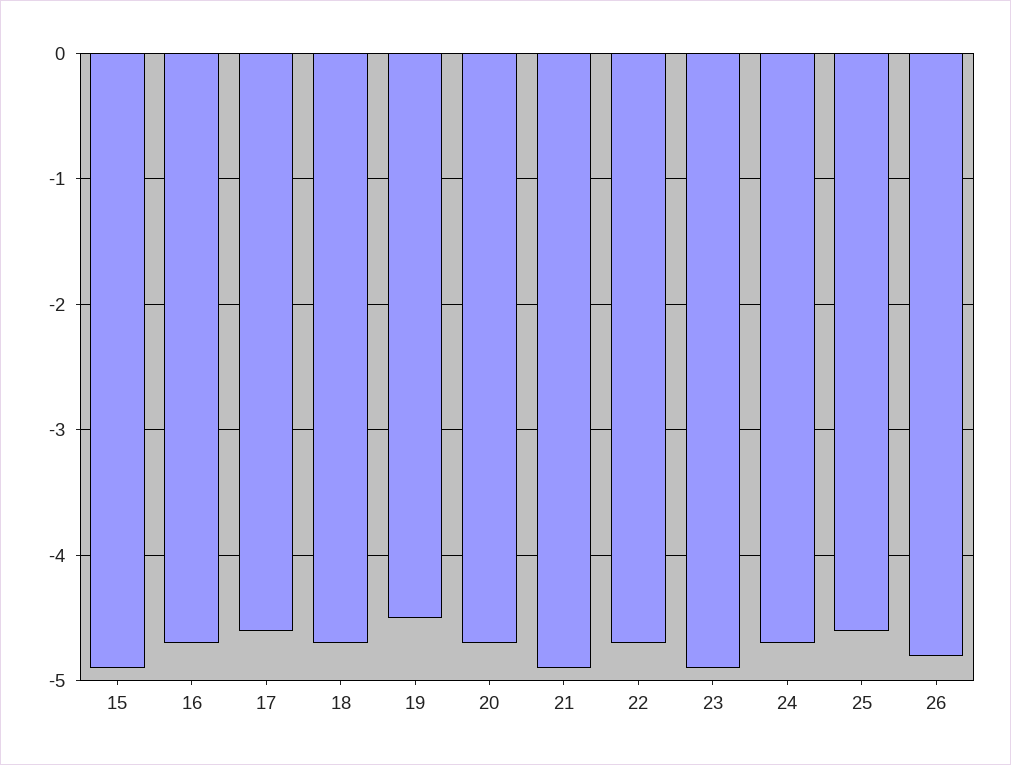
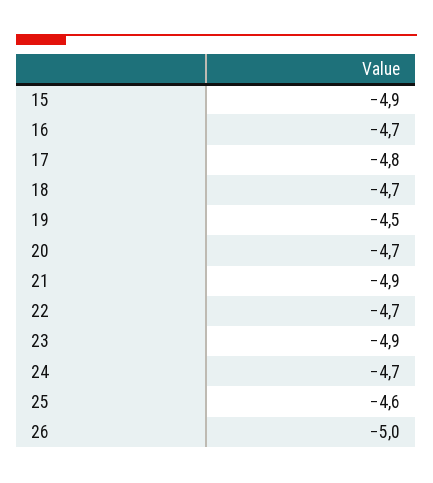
  {
    "15": -4.9,
    "16": -4.7,
-   "17": -4.6,
+   "17": -4.8,
    "18": -4.7,
    "19": -4.5,
    "20": -4.7,
    "21": -4.9,
    "22": -4.7,
    "23": -4.9,
    "24": -4.7,
    "25": -4.6,
-   "26": -4.8
+   "26": -5
  }

